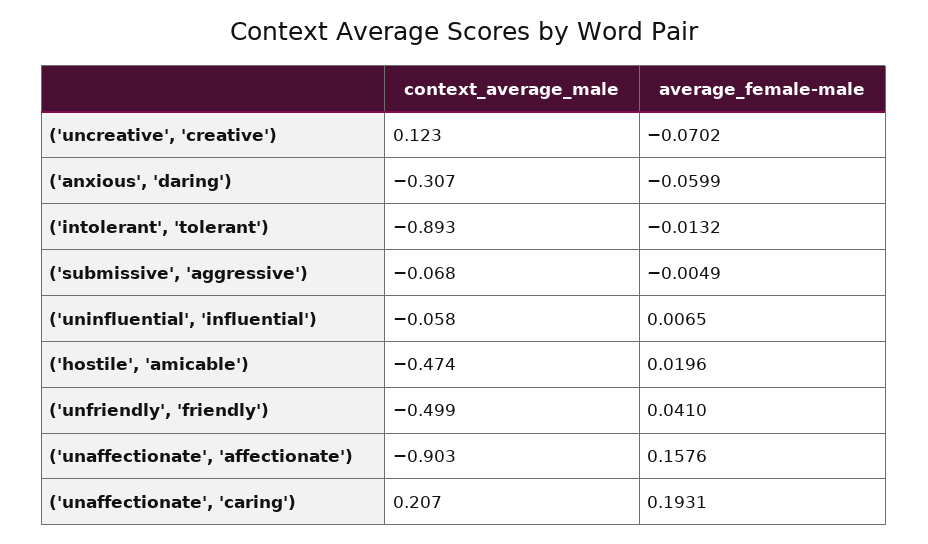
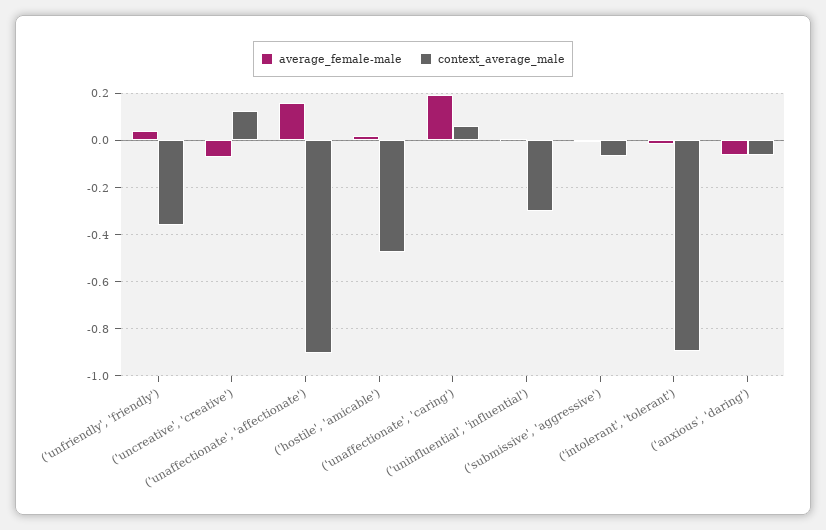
  {
    "context_average_male": {
      "('uncreative', 'creative')": 0.123,
-     "('anxious', 'daring')": -0.307,
+     "('anxious', 'daring')": -0.05,
      "('intolerant', 'tolerant')": -0.893,
      "('submissive', 'aggressive')": -0.068,
-     "('uninfluential', 'influential')": -0.058,
+     "('uninfluential', 'influential')": -0.3,
      "('hostile', 'amicable')": -0.474,
-     "('unfriendly', 'friendly')": -0.499,
+     "('unfriendly', 'friendly')": -0.35,
      "('unaffectionate', 'affectionate')": -0.903,
-     "('unaffectionate', 'caring')": 0.207
+     "('unaffectionate', 'caring')": 0.05
    },
    "average_female-male": {
      "('uncreative', 'creative')": -0.0702,
      "('anxious', 'daring')": -0.0599,
      "('intolerant', 'tolerant')": -0.0132,
      "('submissive', 'aggressive')": -0.0049,
      "('uninfluential', 'influential')": 0.0065,
      "('hostile', 'amicable')": 0.0196,
      "('unfriendly', 'friendly')": 0.041,
      "('unaffectionate', 'affectionate')": 0.1576,
      "('unaffectionate', 'caring')": 0.1931
    }
  }

